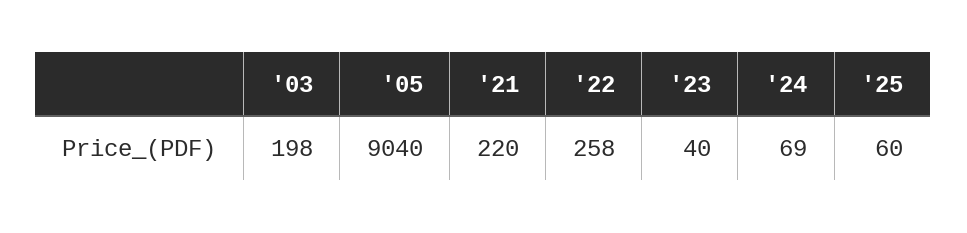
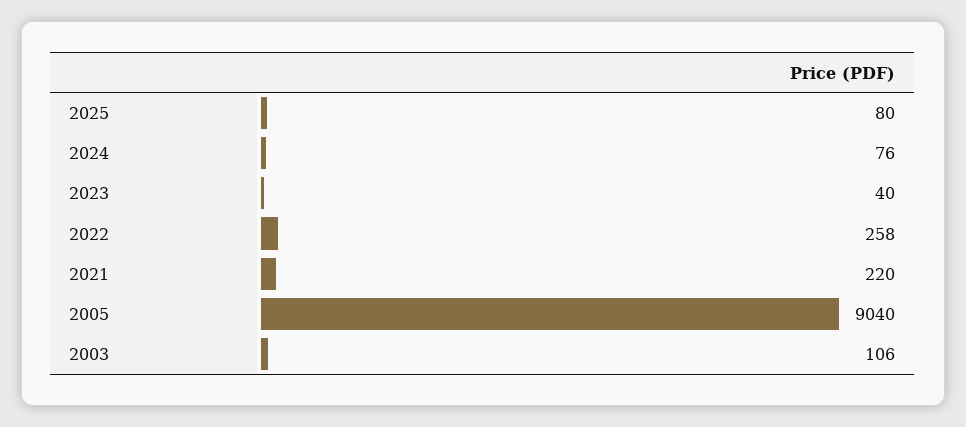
  {
-   "'03": 198,
+   "'03": 106,
    "'05": 9040,
    "'21": 220,
    "'22": 258,
    "'23": 40,
-   "'24": 69,
+   "'24": 76,
-   "'25": 60
+   "'25": 80
  }

